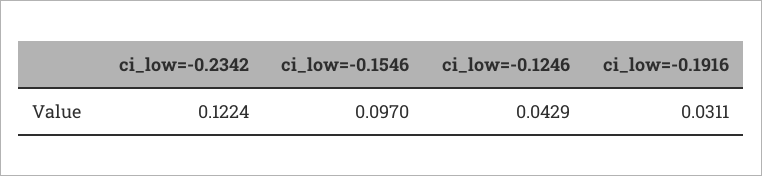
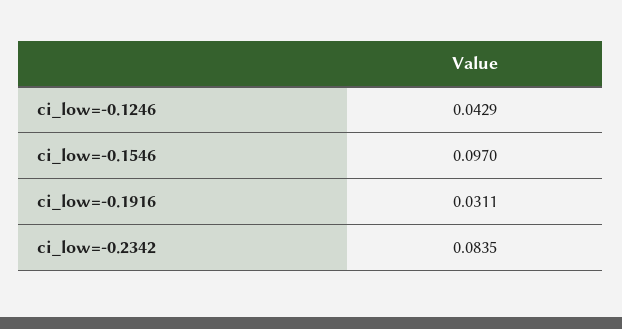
  {
-   "ci_low=-0.2342": 0.1224,
+   "ci_low=-0.2342": 0.0835,
    "ci_low=-0.1546": 0.097,
    "ci_low=-0.1246": 0.0429,
    "ci_low=-0.1916": 0.0311
  }

